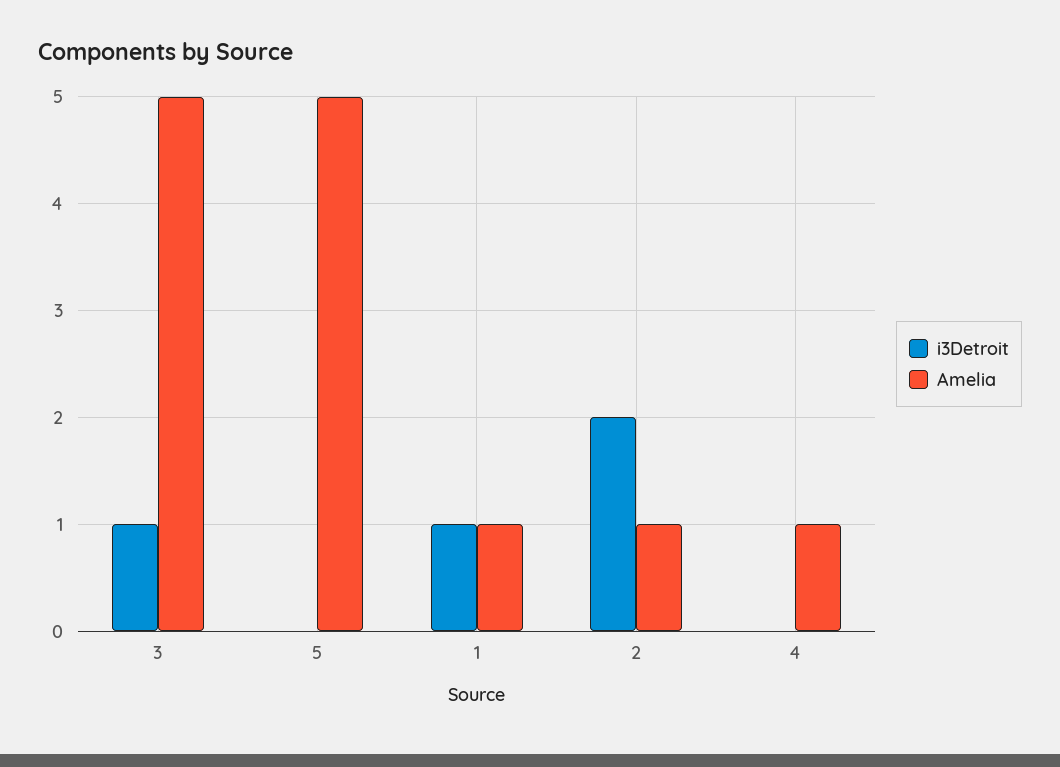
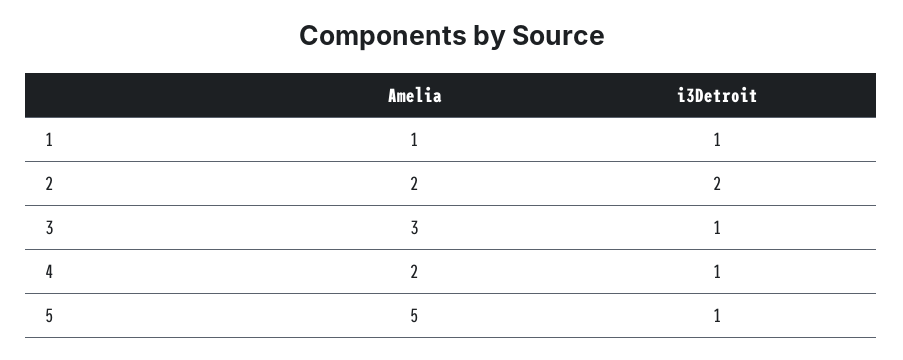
  {
    "i3Detroit": {
      "3": 1,
-     "5": 0,
+     "5": 1,
      "1": 1,
      "2": 2,
-     "4": 0
+     "4": 1
    },
    "Amelia": {
-     "3": 5,
+     "3": 3,
      "5": 5,
      "1": 1,
-     "2": 1,
+     "2": 2,
-     "4": 1
+     "4": 2
    }
  }

